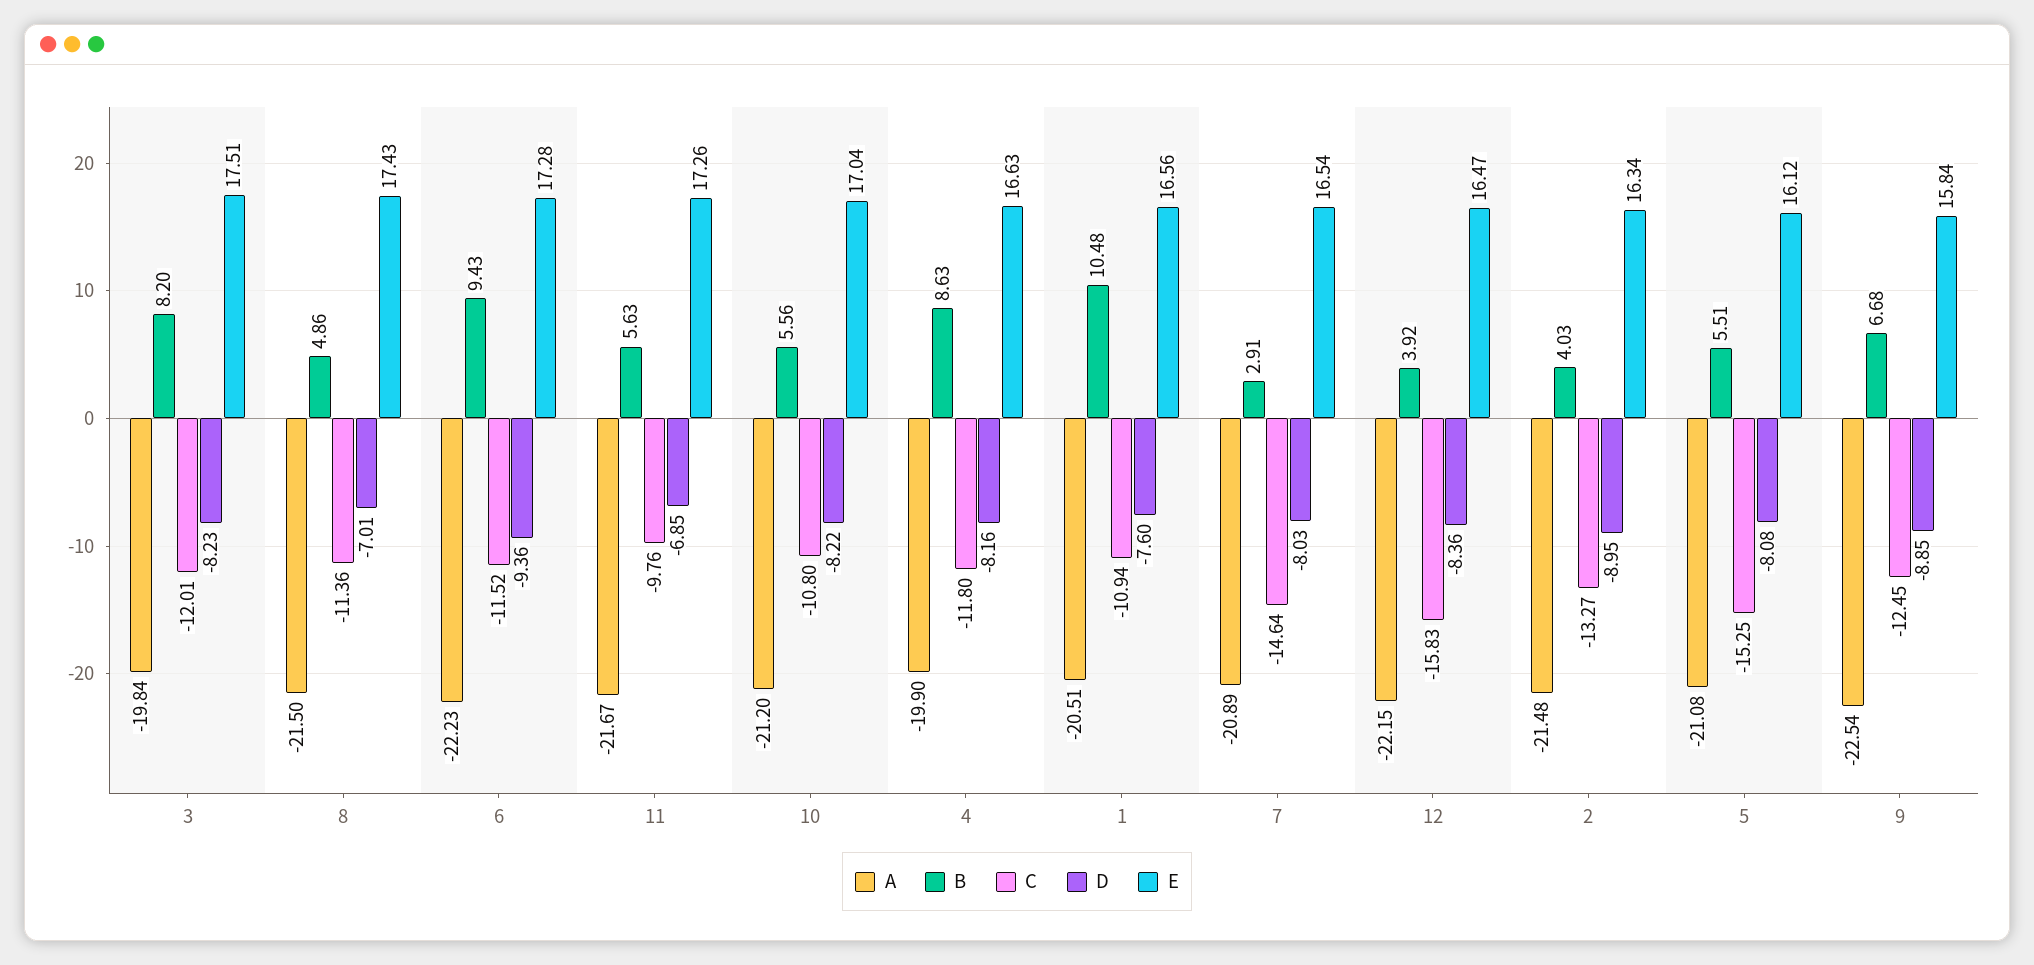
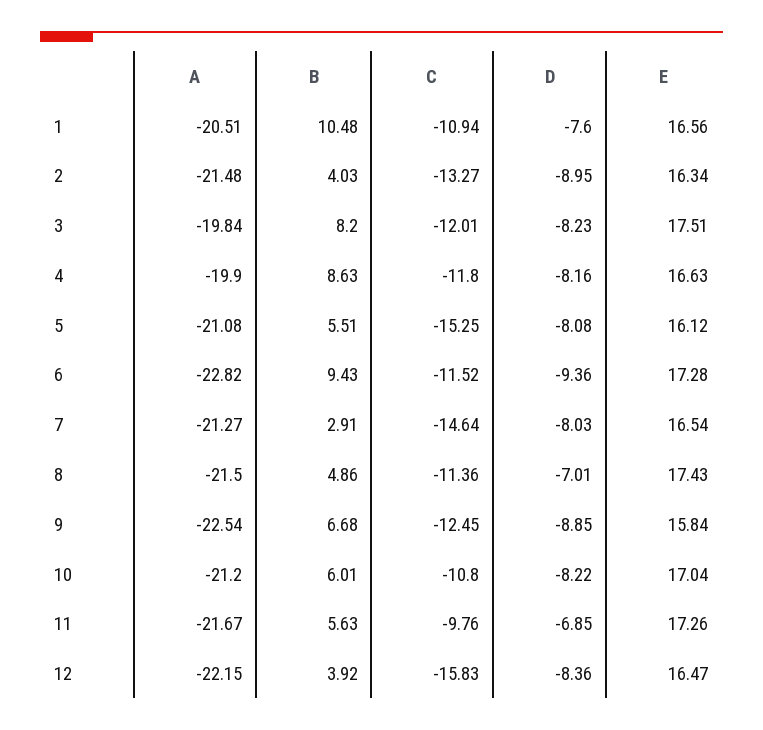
  {
    "A": {
      "3": -19.84,
      "8": -21.5,
-     "6": -22.23,
+     "6": -22.82,
      "11": -21.67,
      "10": -21.2,
      "4": -19.9,
      "1": -20.51,
-     "7": -20.89,
+     "7": -21.27,
      "12": -22.15,
      "2": -21.48,
      "5": -21.08,
      "9": -22.54
    },
    "B": {
      "3": 8.2,
      "8": 4.86,
      "6": 9.43,
      "11": 5.63,
-     "10": 5.56,
+     "10": 6.01,
      "4": 8.63,
      "1": 10.48,
      "7": 2.91,
      "12": 3.92,
      "2": 4.03,
      "5": 5.51,
      "9": 6.68
    },
    "C": {
      "3": -12.01,
      "8": -11.36,
      "6": -11.52,
      "11": -9.76,
      "10": -10.8,
      "4": -11.8,
      "1": -10.94,
      "7": -14.64,
      "12": -15.83,
      "2": -13.27,
      "5": -15.25,
      "9": -12.45
    },
    "D": {
      "3": -8.23,
      "8": -7.01,
      "6": -9.36,
      "11": -6.85,
      "10": -8.22,
      "4": -8.16,
      "1": -7.6,
      "7": -8.03,
      "12": -8.36,
      "2": -8.95,
      "5": -8.08,
      "9": -8.85
    },
    "E": {
      "3": 17.51,
      "8": 17.43,
      "6": 17.28,
      "11": 17.26,
      "10": 17.04,
      "4": 16.63,
      "1": 16.56,
      "7": 16.54,
      "12": 16.47,
      "2": 16.34,
      "5": 16.12,
      "9": 15.84
    }
  }

